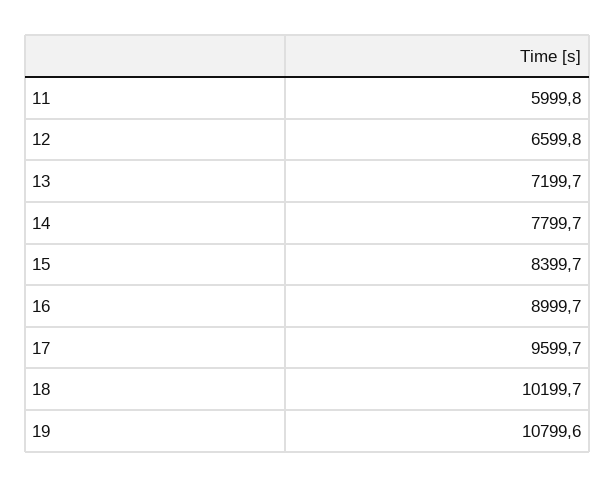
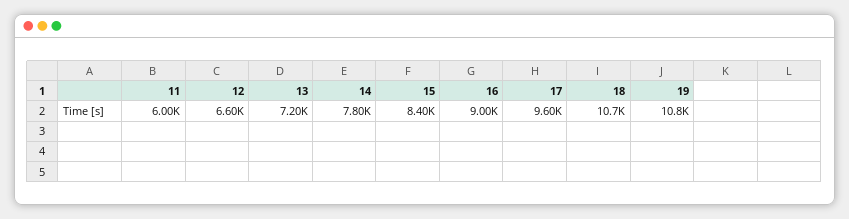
  {
    "11": 5999.8,
    "12": 6599.8,
    "13": 7199.7,
    "14": 7799.7,
    "15": 8399.7,
    "16": 8999.7,
    "17": 9599.7,
-   "18": 10199.7,
+   "18": 10700,
    "19": 10799.6
  }

